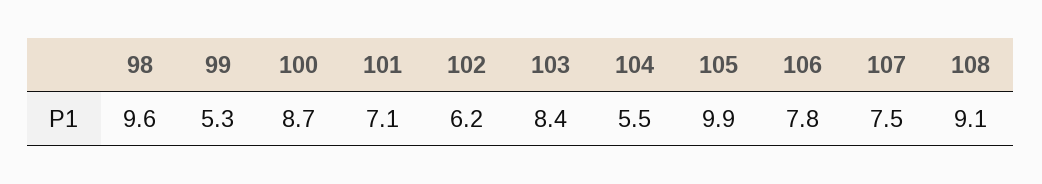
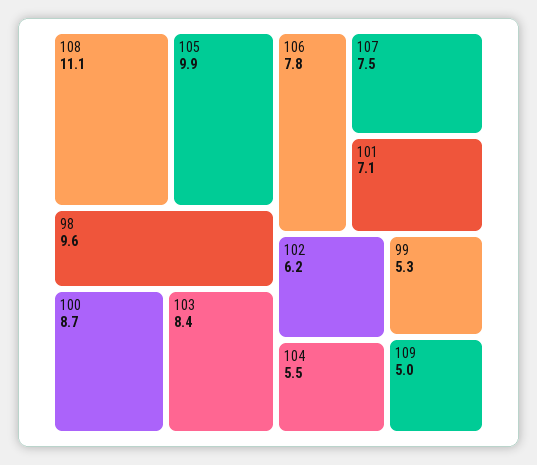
  {
    "98": 9.6,
    "99": 5.3,
    "100": 8.7,
    "101": 7.1,
    "102": 6.2,
    "103": 8.4,
    "104": 5.5,
    "105": 9.9,
    "106": 7.8,
    "107": 7.5,
-   "108": 9.1
+   "108": 11.1,
+   "109": 5
  }

